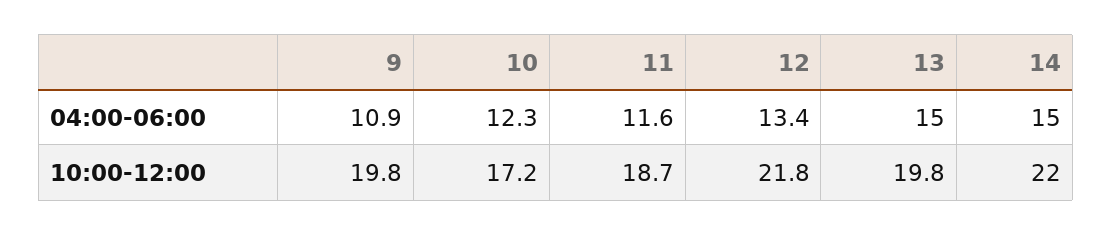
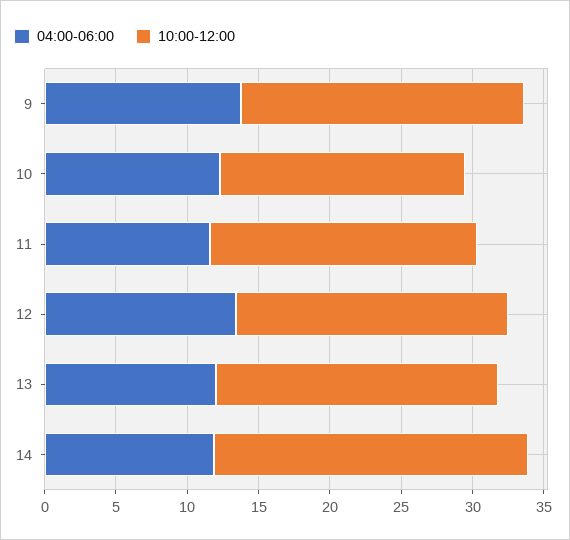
  {
    "04:00-06:00": {
-     "9": 10.9,
+     "9": 14,
      "10": 12.3,
      "11": 11.6,
      "12": 13.4,
-     "13": 15,
+     "13": 12,
-     "14": 15
+     "14": 12
    },
    "10:00-12:00": {
      "9": 19.8,
      "10": 17.2,
      "11": 18.7,
-     "12": 21.8,
+     "12": 19,
      "13": 19.8,
      "14": 22
    }
  }

